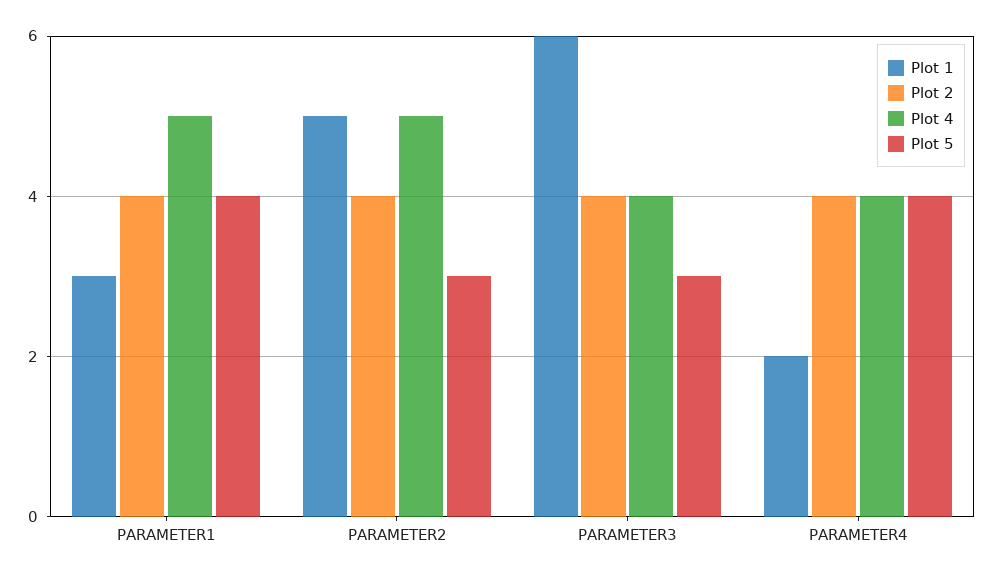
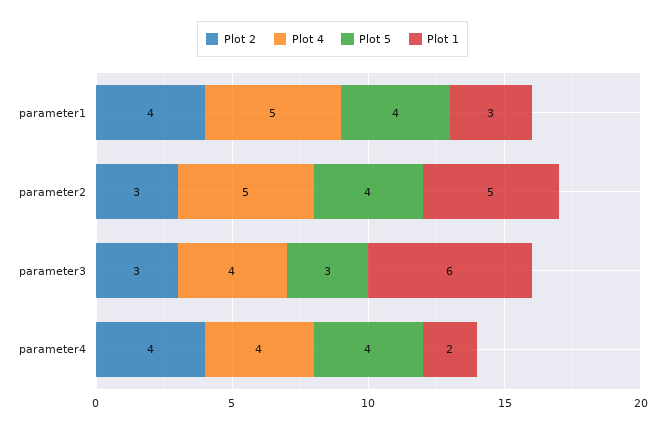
  {
    "Plot 1": {
      "PARAMETER1": 3,
      "PARAMETER2": 5,
      "PARAMETER3": 6,
      "PARAMETER4": 2
    },
    "Plot 2": {
      "PARAMETER1": 4,
-     "PARAMETER2": 4,
+     "PARAMETER2": 3,
-     "PARAMETER3": 4,
+     "PARAMETER3": 3,
      "PARAMETER4": 4
    },
    "Plot 4": {
      "PARAMETER1": 5,
      "PARAMETER2": 5,
      "PARAMETER3": 4,
      "PARAMETER4": 4
    },
    "Plot 5": {
      "PARAMETER1": 4,
-     "PARAMETER2": 3,
+     "PARAMETER2": 4,
      "PARAMETER3": 3,
      "PARAMETER4": 4
    }
  }

